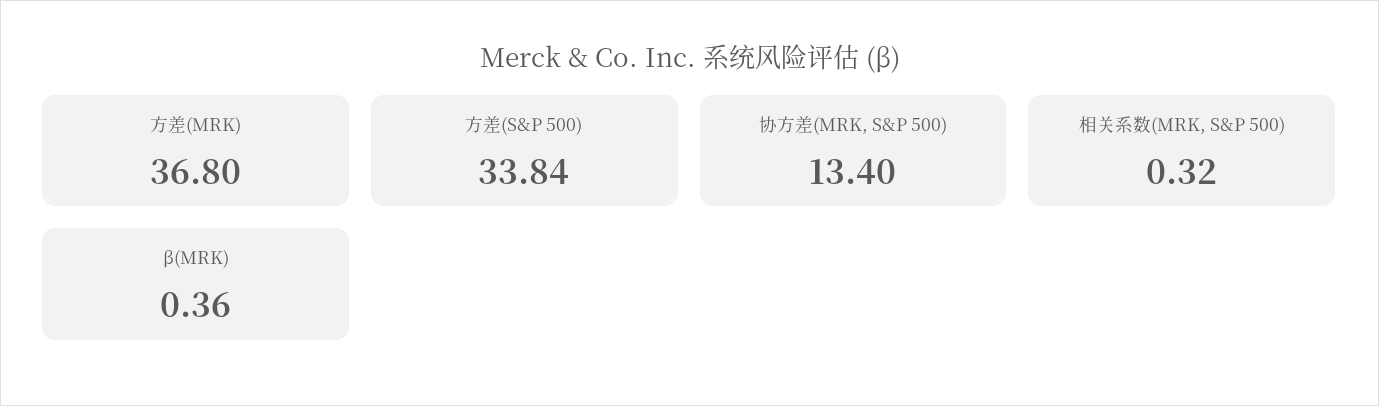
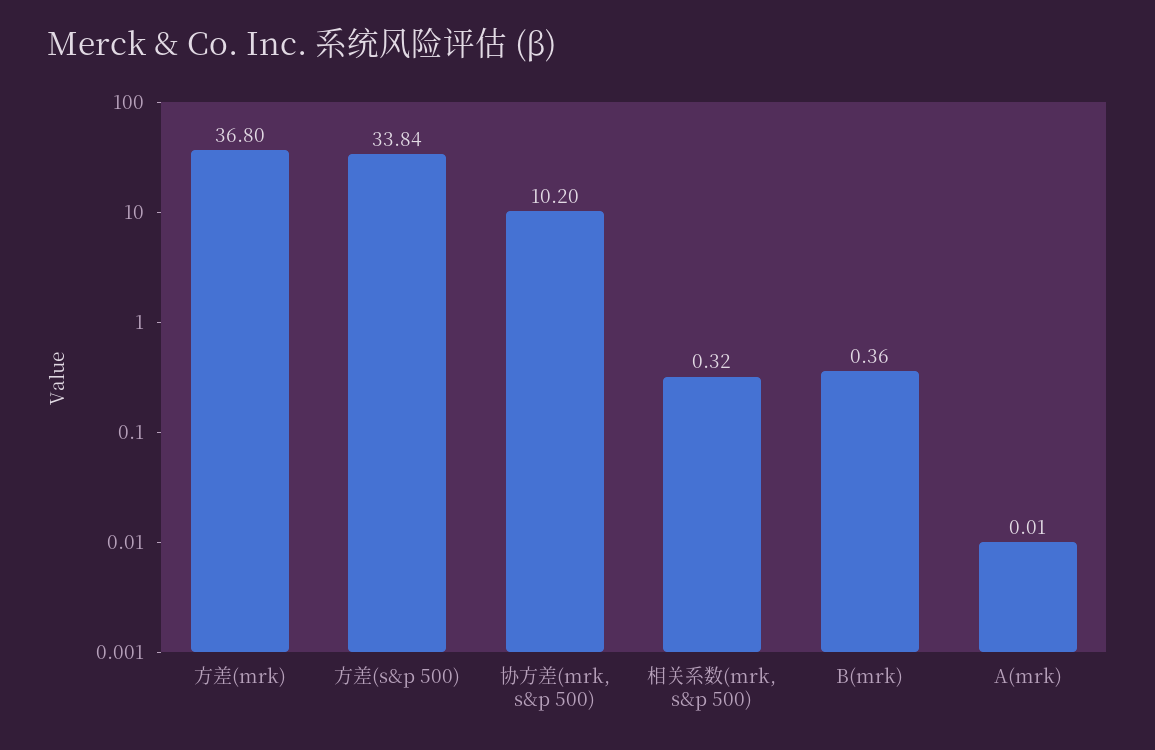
  {
    "方差(MRK)": 36.8,
    "方差(S&P 500)": 33.84,
-   "协方差(MRK, S&P 500)": 13.4,
+   "协方差(MRK, S&P 500)": 10.2,
    "相关系数(MRK, S&P 500)": 0.32,
-   "β(MRK)": 0.36
+   "β(MRK)": 0.36,
+   "Α(mrk)": 0.01
  }

